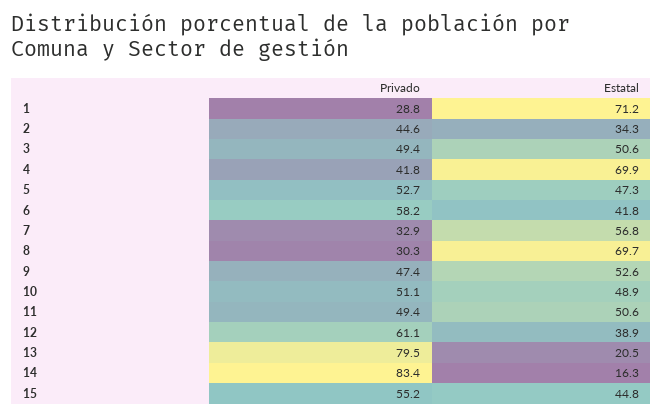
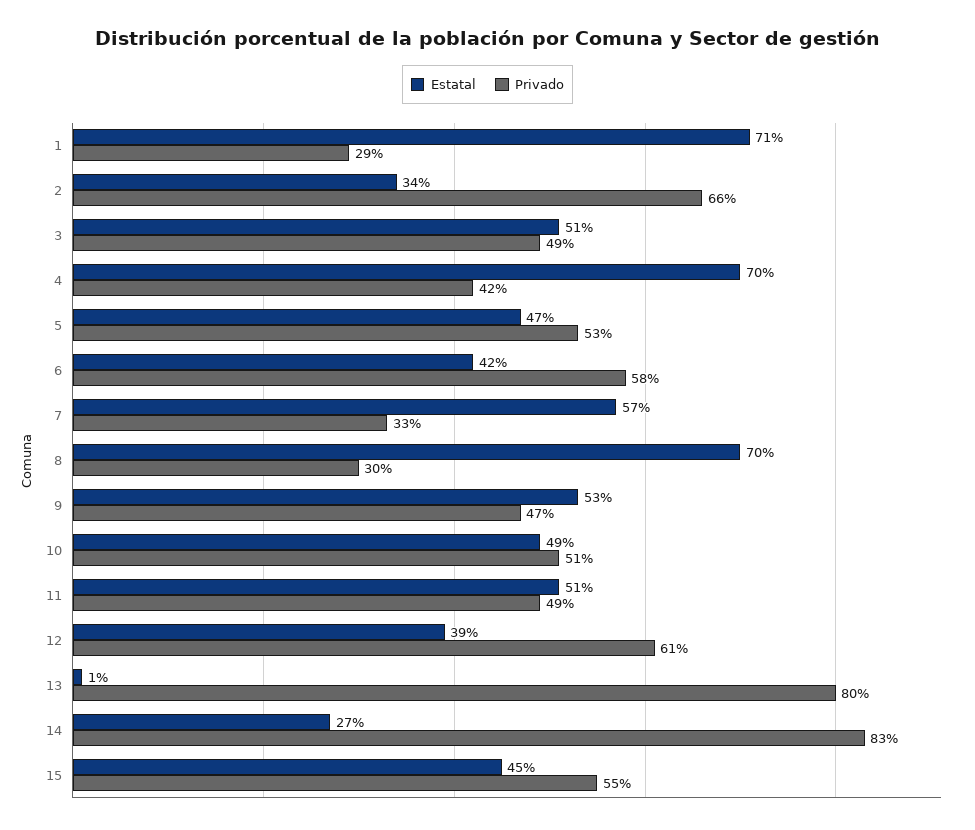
  {
    "Privado": {
      "1": 28.8,
-     "2": 44.6,
+     "2": 66,
      "3": 49.4,
      "4": 41.8,
      "5": 52.7,
      "6": 58.2,
      "7": 32.9,
      "8": 30.3,
      "9": 47.4,
      "10": 51.1,
      "11": 49.4,
      "12": 61.1,
      "13": 79.5,
      "14": 83.4,
      "15": 55.2
    },
    "Estatal": {
      "1": 71.2,
      "2": 34.3,
      "3": 50.6,
      "4": 69.9,
      "5": 47.3,
      "6": 41.8,
      "7": 56.8,
      "8": 69.7,
      "9": 52.6,
      "10": 48.9,
      "11": 50.6,
      "12": 38.9,
-     "13": 20.5,
+     "13": 1,
-     "14": 16.3,
+     "14": 27,
      "15": 44.8
    }
  }

